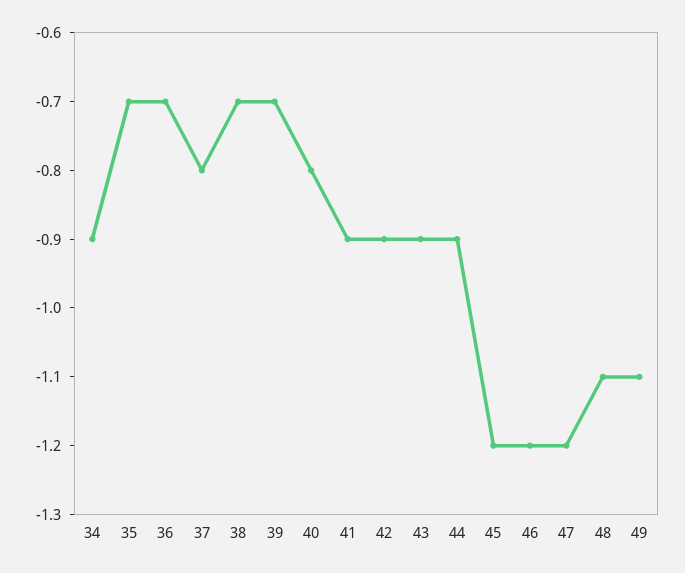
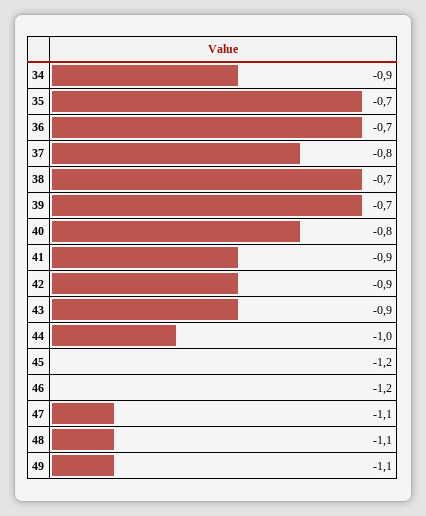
  {
    "34": -0.9,
    "35": -0.7,
    "36": -0.7,
    "37": -0.8,
    "38": -0.7,
    "39": -0.7,
    "40": -0.8,
    "41": -0.9,
    "42": -0.9,
    "43": -0.9,
-   "44": -0.9,
+   "44": -1,
    "45": -1.2,
    "46": -1.2,
-   "47": -1.2,
+   "47": -1.1,
    "48": -1.1,
    "49": -1.1
  }

